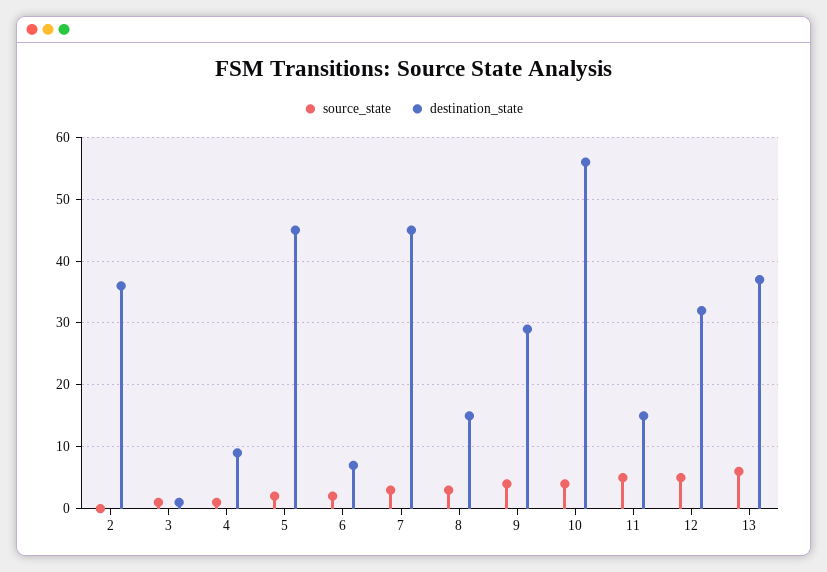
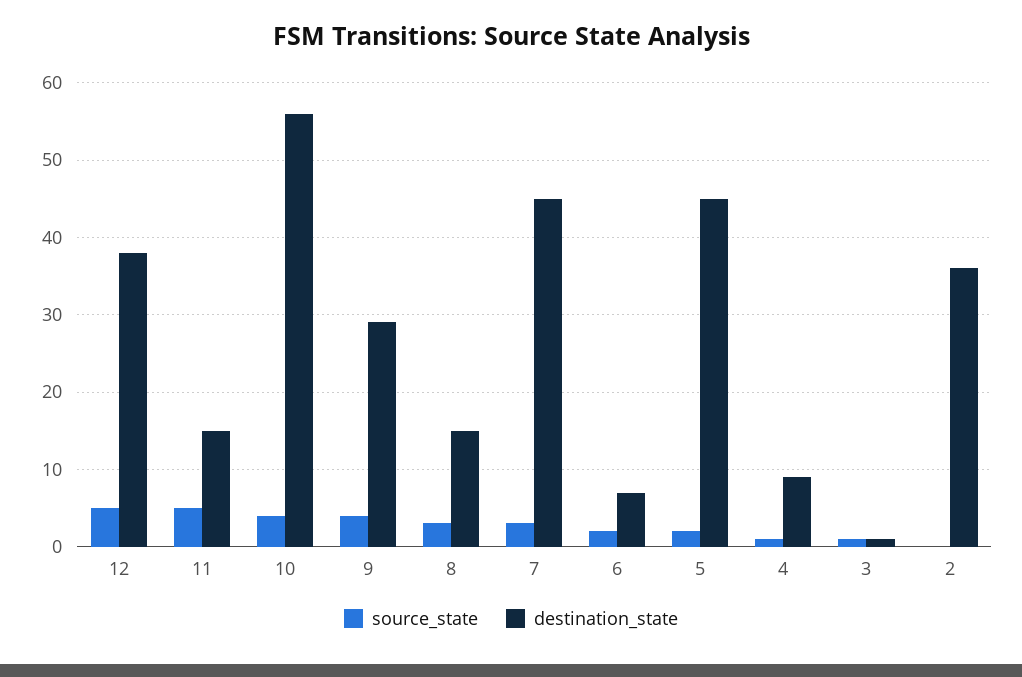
  {
    "source_state": {
      "2": 0,
      "3": 1,
      "4": 1,
      "5": 2,
      "6": 2,
      "7": 3,
      "8": 3,
      "9": 4,
      "10": 4,
      "11": 5,
-     "12": 5,
+     "12": 5
-     "13": 6
    },
    "destination_state": {
      "2": 36,
      "3": 1,
      "4": 9,
      "5": 45,
      "6": 7,
      "7": 45,
      "8": 15,
      "9": 29,
      "10": 56,
      "11": 15,
-     "12": 32,
+     "12": 38
-     "13": 37
    }
  }

